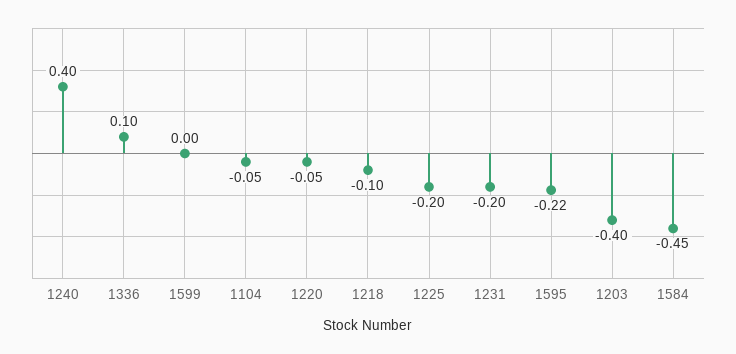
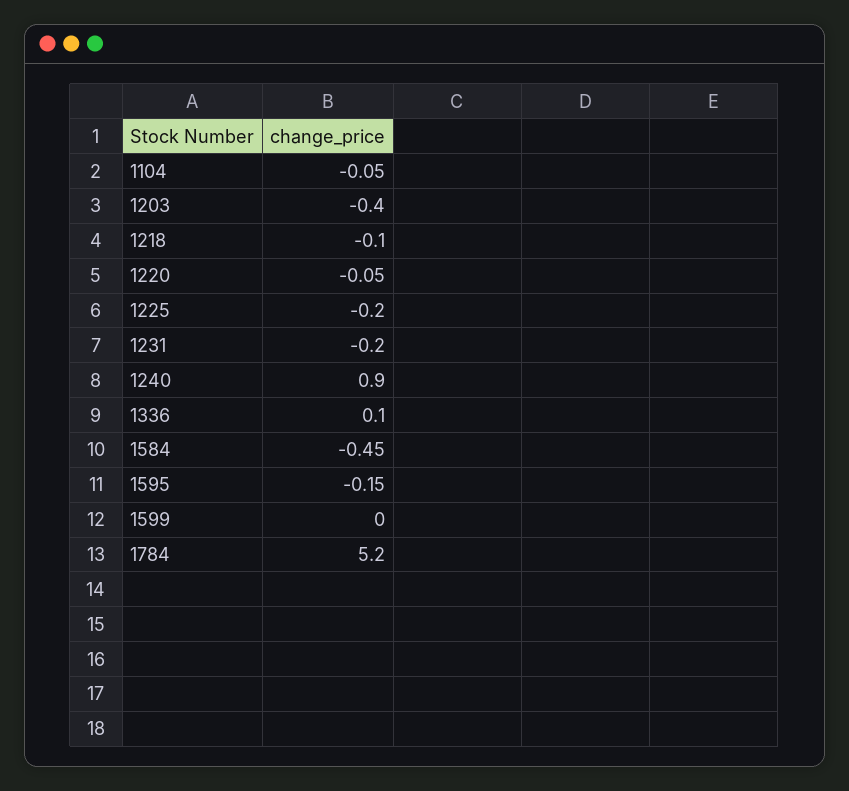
  {
-   "1240": 0.4,
+   "1240": 0.9,
    "1336": 0.1,
    "1599": 0,
    "1104": -0.05,
    "1220": -0.05,
    "1218": -0.1,
    "1225": -0.2,
    "1231": -0.2,
-   "1595": -0.22,
+   "1595": -0.15,
    "1203": -0.4,
-   "1584": -0.45
+   "1584": -0.45,
+   "1784": 5.2
  }

